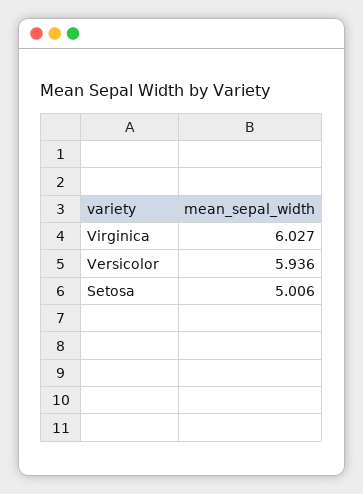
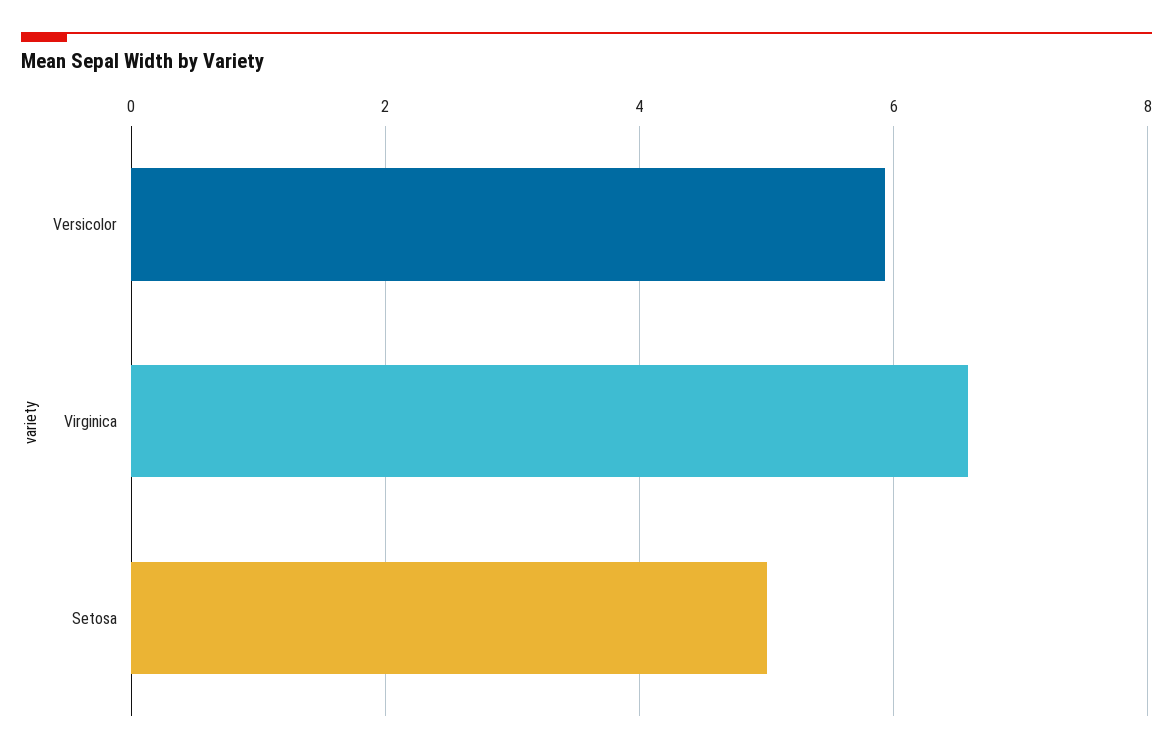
  {
-   "Virginica": 6.027,
+   "Virginica": 6.6,
    "Versicolor": 5.936,
    "Setosa": 5.006
  }

